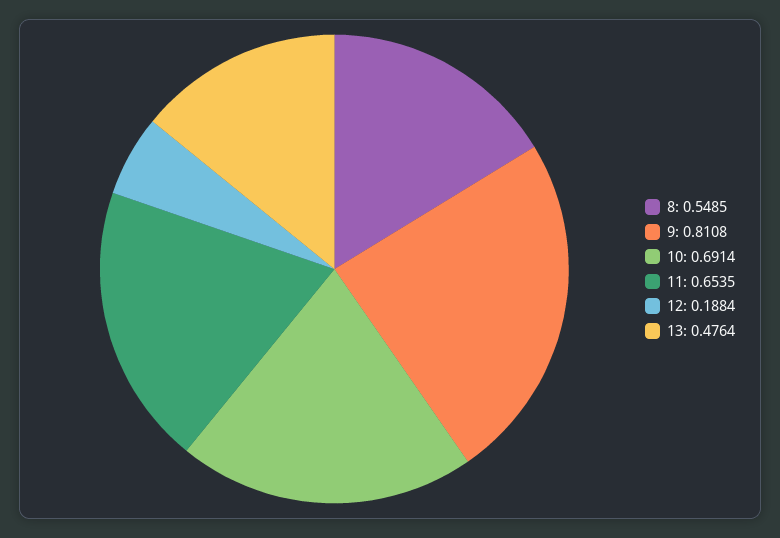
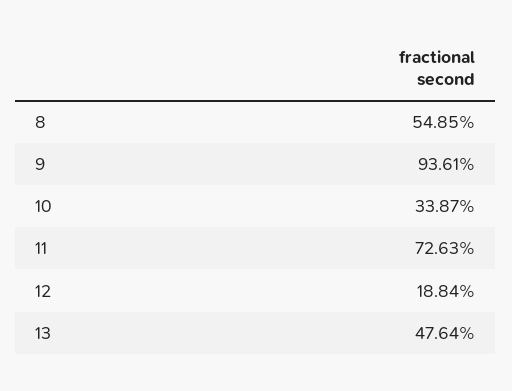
  {
    "8": 0.5485,
-   "9": 0.8108,
+   "9": 0.9361,
-   "10": 0.6914,
+   "10": 0.3387,
-   "11": 0.6535,
+   "11": 0.7263,
    "12": 0.1884,
    "13": 0.4764
  }

